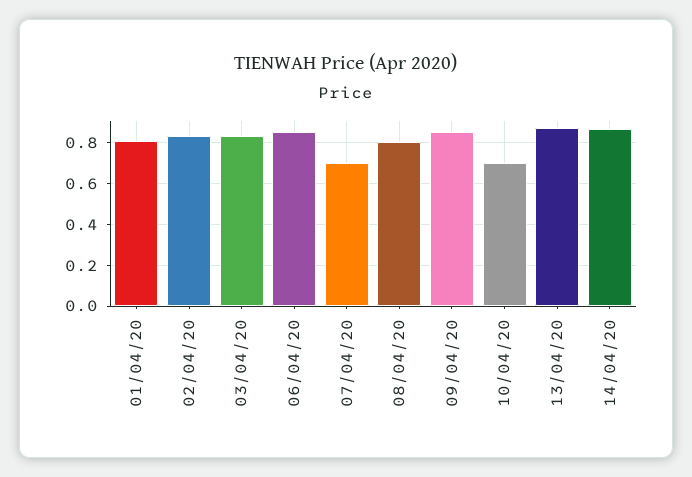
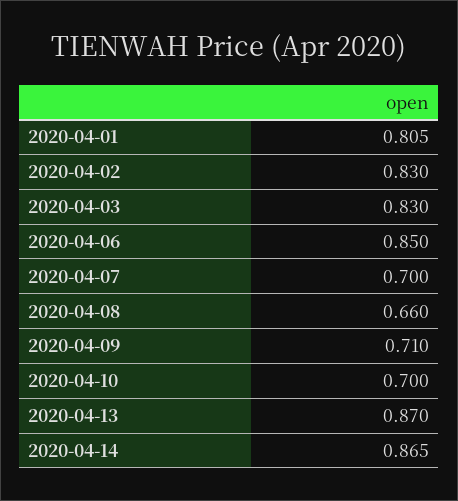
  {
    "01/04/20": 0.805,
    "02/04/20": 0.83,
    "03/04/20": 0.83,
    "06/04/20": 0.85,
    "07/04/20": 0.7,
-   "08/04/20": 0.8,
+   "08/04/20": 0.66,
-   "09/04/20": 0.85,
+   "09/04/20": 0.71,
    "10/04/20": 0.7,
    "13/04/20": 0.87,
    "14/04/20": 0.865
  }

